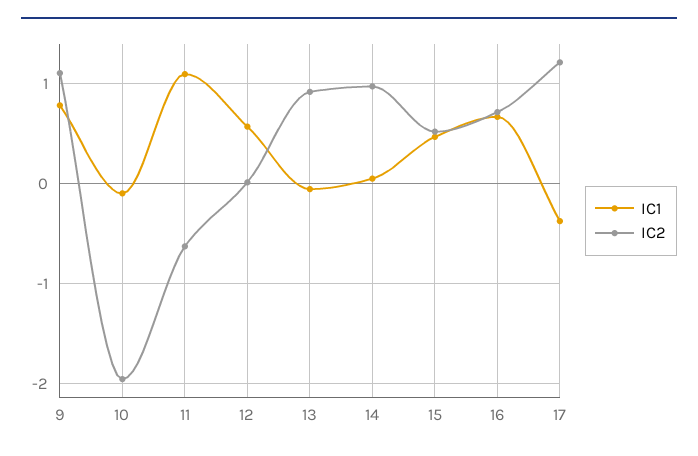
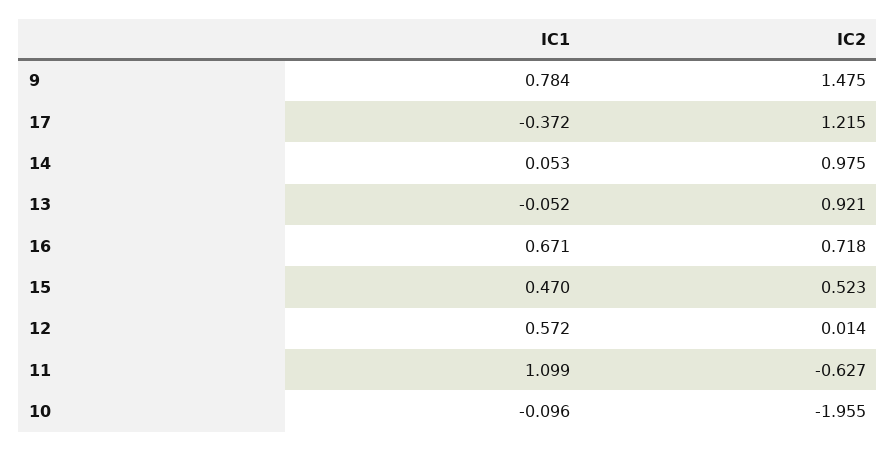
  {
    "IC1": {
      "9": 0.784,
      "10": -0.096,
      "11": 1.099,
      "12": 0.572,
      "13": -0.052,
      "14": 0.053,
      "15": 0.47,
      "16": 0.671,
      "17": -0.372
    },
    "IC2": {
-     "9": 1.1,
+     "9": 1.475,
      "10": -1.955,
      "11": -0.627,
      "12": 0.014,
      "13": 0.921,
      "14": 0.975,
      "15": 0.523,
      "16": 0.718,
      "17": 1.215
    }
  }

